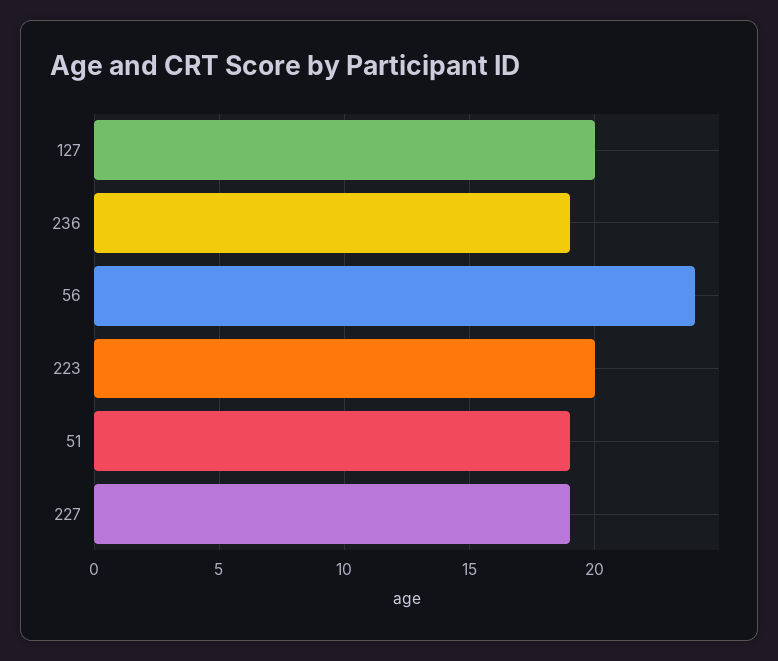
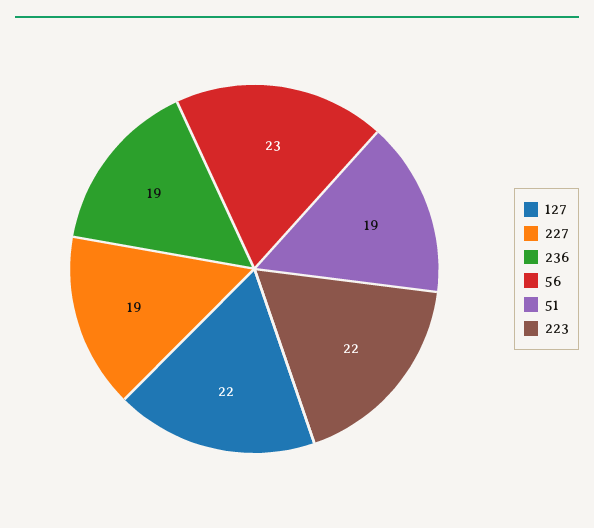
  {
-   "127": 20,
+   "127": 22,
    "236": 19,
-   "56": 24,
+   "56": 23,
-   "223": 20,
+   "223": 22,
    "51": 19,
    "227": 19
  }

